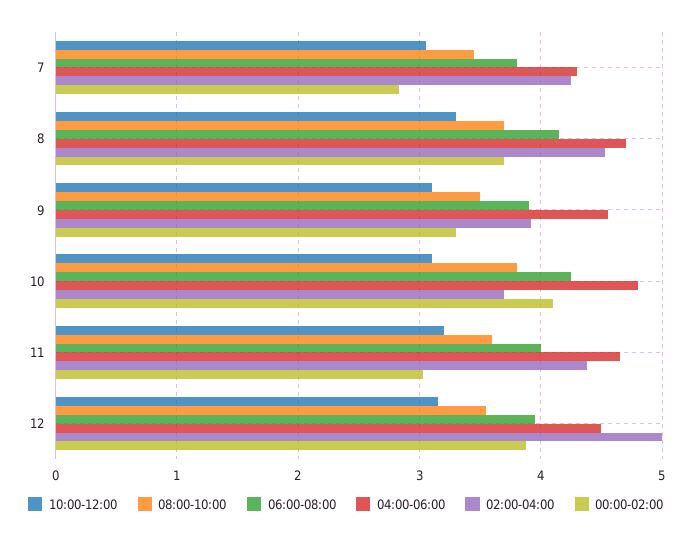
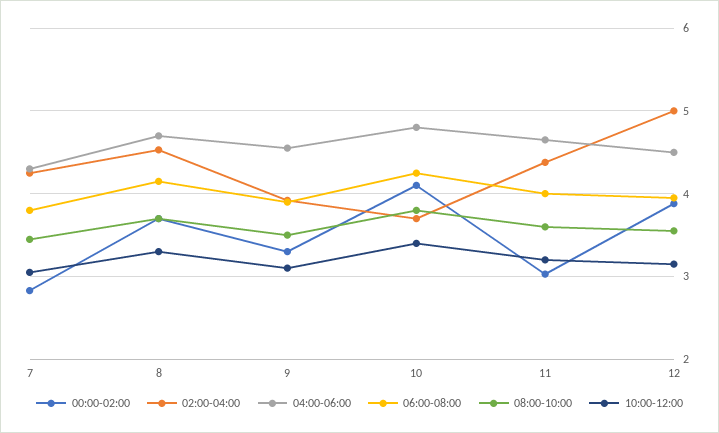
  {
    "10:00-12:00": {
      "7": 3.1,
      "8": 3.3,
      "9": 3.1,
-     "10": 3.1,
+     "10": 3.4,
      "11": 3.2,
      "12": 3.2
    },
    "08:00-10:00": {
      "7": 3.5,
      "8": 3.7,
      "9": 3.5,
      "10": 3.8,
      "11": 3.6,
      "12": 3.6
    },
    "06:00-08:00": {
      "7": 3.8,
      "8": 4.2,
      "9": 3.9,
      "10": 4.3,
      "11": 4,
      "12": 4
    },
    "04:00-06:00": {
      "7": 4.3,
      "8": 4.7,
      "9": 4.6,
      "10": 4.8,
      "11": 4.7,
      "12": 4.5
    },
    "02:00-04:00": {
      "7": 4.3,
      "8": 4.5,
      "9": 3.9,
      "10": 3.7,
      "11": 4.4,
      "12": 5
    },
    "00:00-02:00": {
      "7": 2.8,
      "8": 3.7,
      "9": 3.3,
      "10": 4.1,
      "11": 3,
      "12": 3.9
    }
  }

